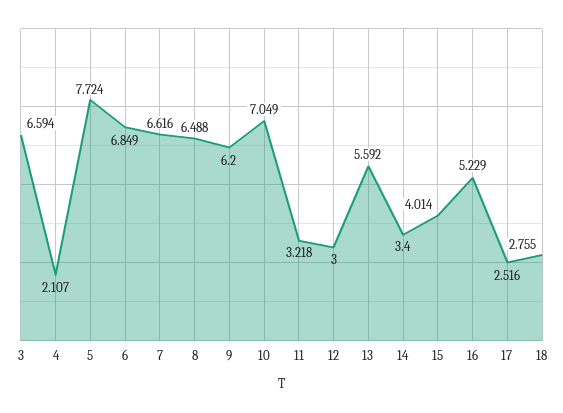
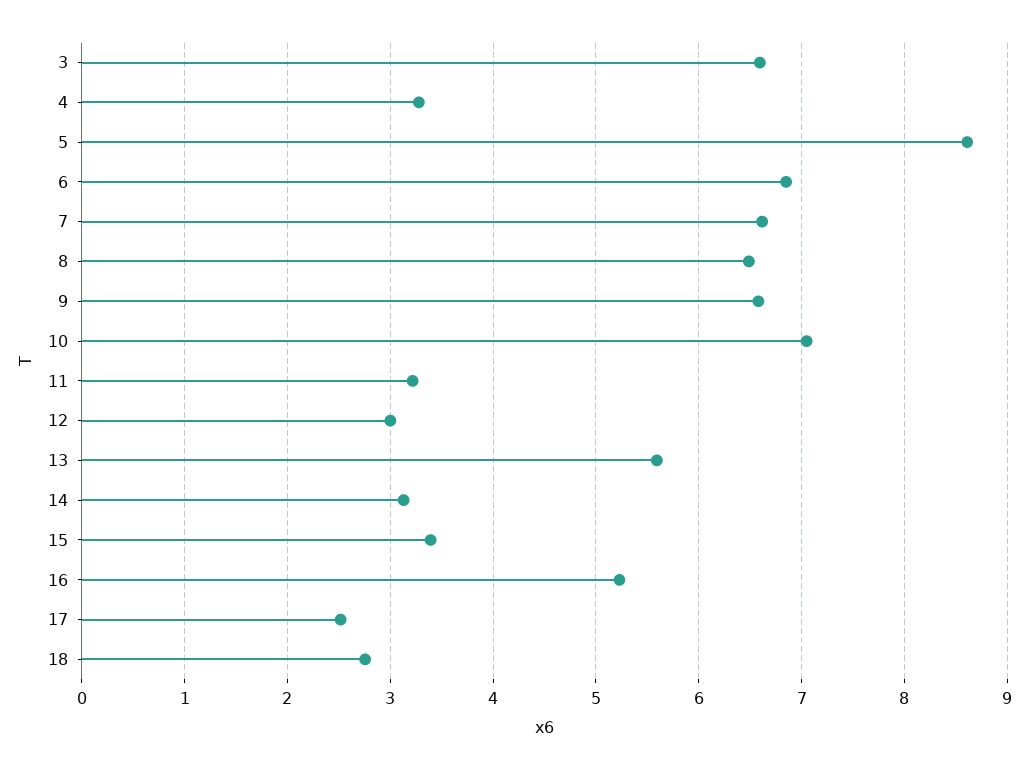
  {
    "3": 6.594,
-   "4": 2.107,
+   "4": 3.3,
-   "5": 7.724,
+   "5": 8.6,
    "6": 6.849,
    "7": 6.616,
    "8": 6.488,
-   "9": 6.2,
+   "9": 6.6,
    "10": 7.049,
    "11": 3.218,
    "12": 3,
    "13": 5.592,
-   "14": 3.4,
+   "14": 3.1,
-   "15": 4.014,
+   "15": 3.4,
    "16": 5.229,
    "17": 2.516,
    "18": 2.755
  }

